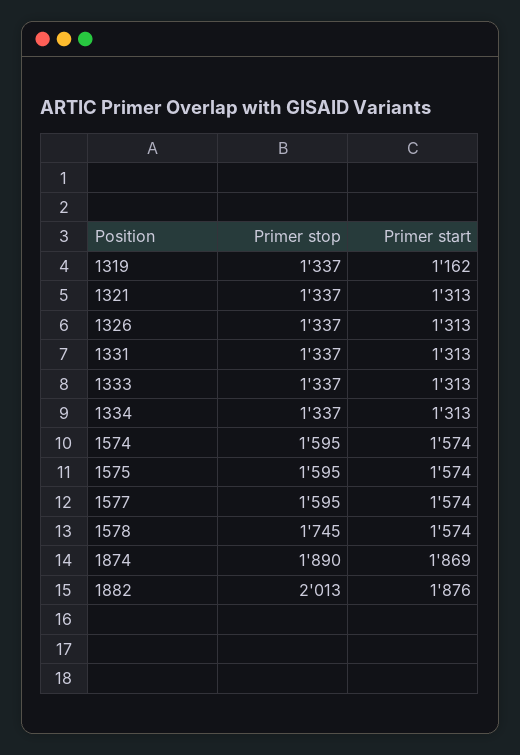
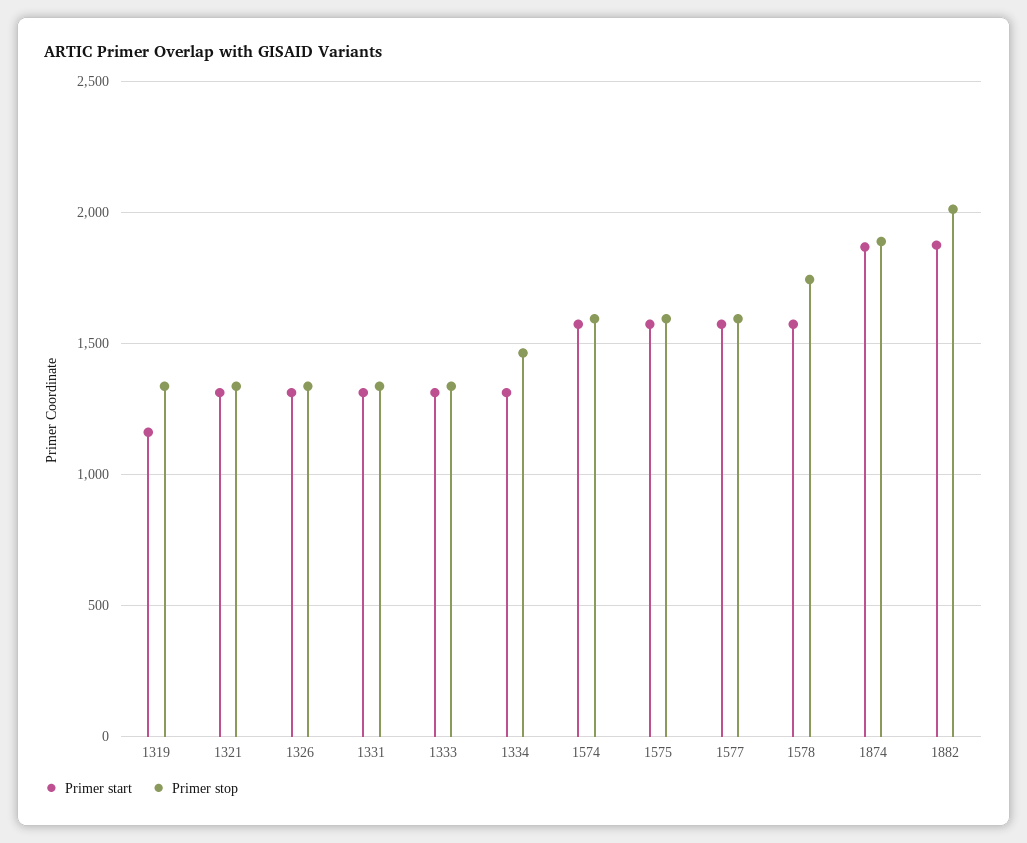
  {
    "Primer stop": {
      "1319": 1337,
      "1321": 1337,
      "1326": 1337,
      "1331": 1337,
      "1333": 1337,
-     "1334": 1337,
+     "1334": 1450,
      "1574": 1595,
      "1575": 1595,
      "1577": 1595,
      "1578": 1745,
      "1874": 1890,
      "1882": 2013
    },
    "Primer start": {
      "1319": 1162,
      "1321": 1313,
      "1326": 1313,
      "1331": 1313,
      "1333": 1313,
      "1334": 1313,
      "1574": 1574,
      "1575": 1574,
      "1577": 1574,
      "1578": 1574,
      "1874": 1869,
      "1882": 1876
    }
  }

